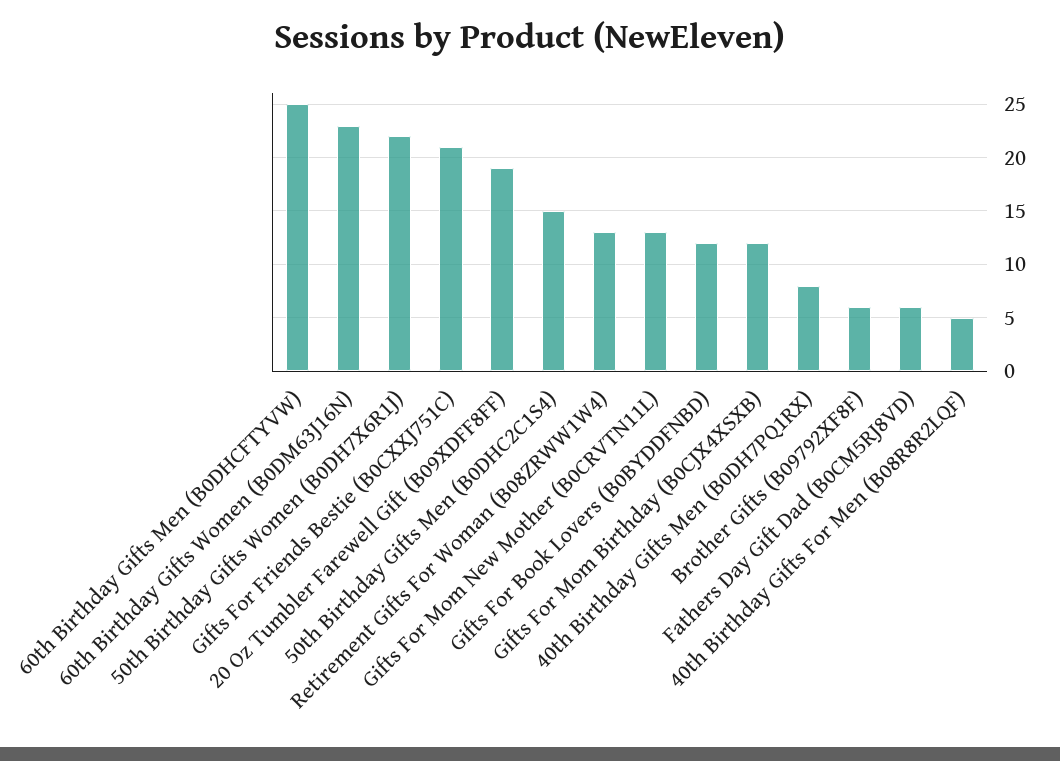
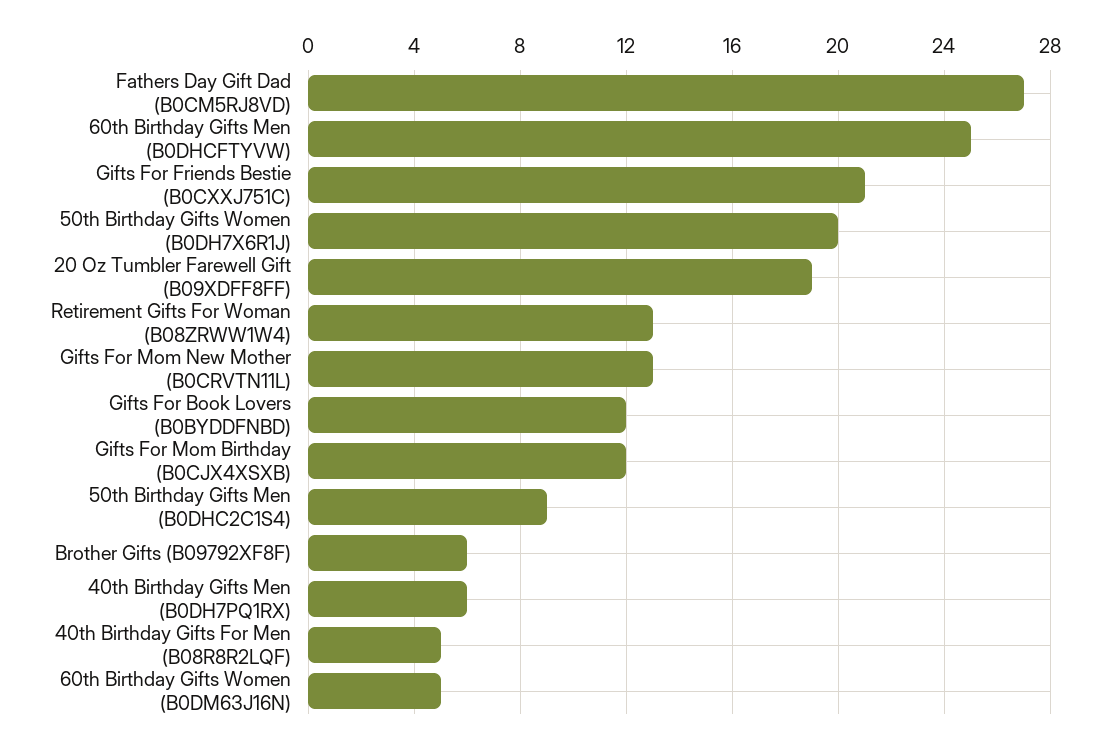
  {
    "60th Birthday Gifts Men (B0DHCFTYVW)": 25,
-   "60th Birthday Gifts Women (B0DM63J16N)": 23,
+   "60th Birthday Gifts Women (B0DM63J16N)": 5,
-   "50th Birthday Gifts Women (B0DH7X6R1J)": 22,
+   "50th Birthday Gifts Women (B0DH7X6R1J)": 20,
    "Gifts For Friends Bestie (B0CXXJ751C)": 21,
    "20 Oz Tumbler Farewell Gift (B09XDFF8FF)": 19,
-   "50th Birthday Gifts Men (B0DHC2C1S4)": 15,
+   "50th Birthday Gifts Men (B0DHC2C1S4)": 9,
    "Retirement Gifts For Woman (B08ZRWW1W4)": 13,
    "Gifts For Mom New Mother (B0CRVTN11L)": 13,
    "Gifts For Book Lovers (B0BYDDFNBD)": 12,
    "Gifts For Mom Birthday (B0CJX4XSXB)": 12,
-   "40th Birthday Gifts Men (B0DH7PQ1RX)": 8,
+   "40th Birthday Gifts Men (B0DH7PQ1RX)": 6,
    "Brother Gifts (B09792XF8F)": 6,
-   "Fathers Day Gift Dad (B0CM5RJ8VD)": 6,
+   "Fathers Day Gift Dad (B0CM5RJ8VD)": 27,
    "40th Birthday Gifts For Men (B08R8R2LQF)": 5
  }

